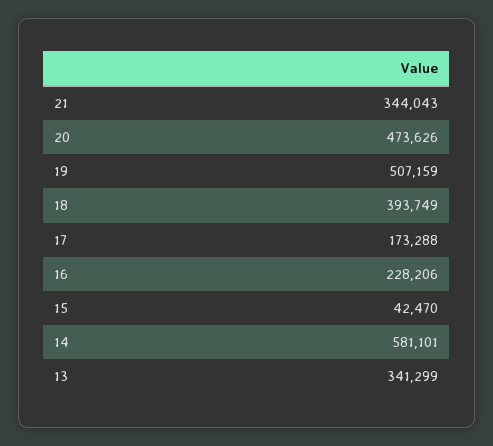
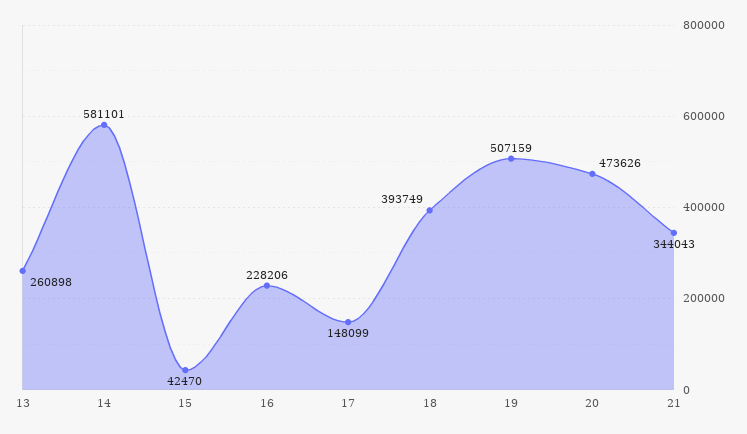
  {
    "21": 344043,
    "20": 473626,
    "19": 507159,
    "18": 393749,
-   "17": 173288,
+   "17": 148099,
    "16": 228206,
    "15": 42470,
    "14": 581101,
-   "13": 341299
+   "13": 260898
  }

